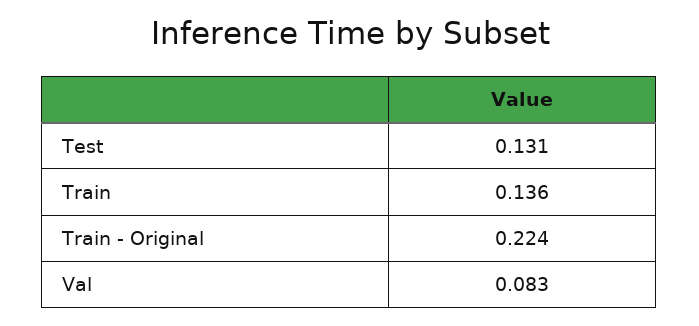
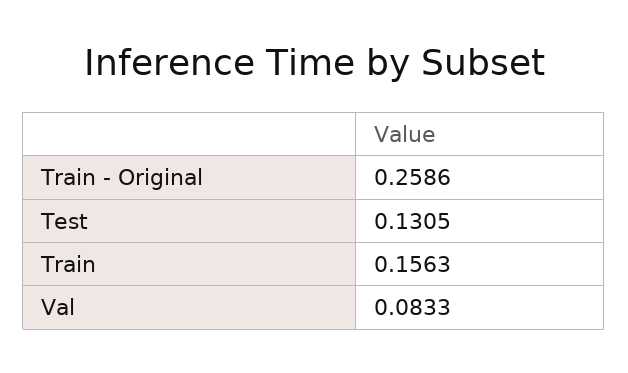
  {
    "Test": 0.1305,
-   "Train": 0.136,
+   "Train": 0.1563,
-   "Train - Original": 0.224,
+   "Train - Original": 0.2586,
    "Val": 0.0833
  }

